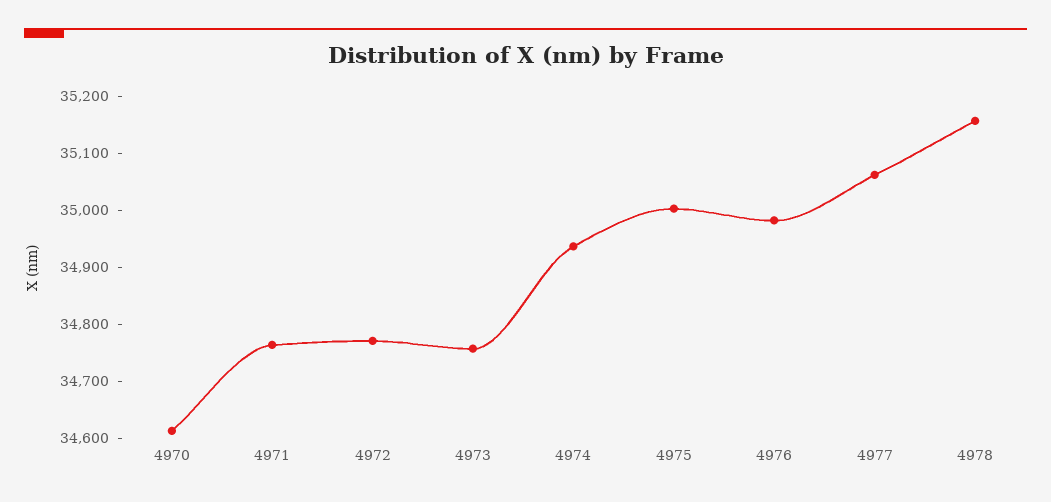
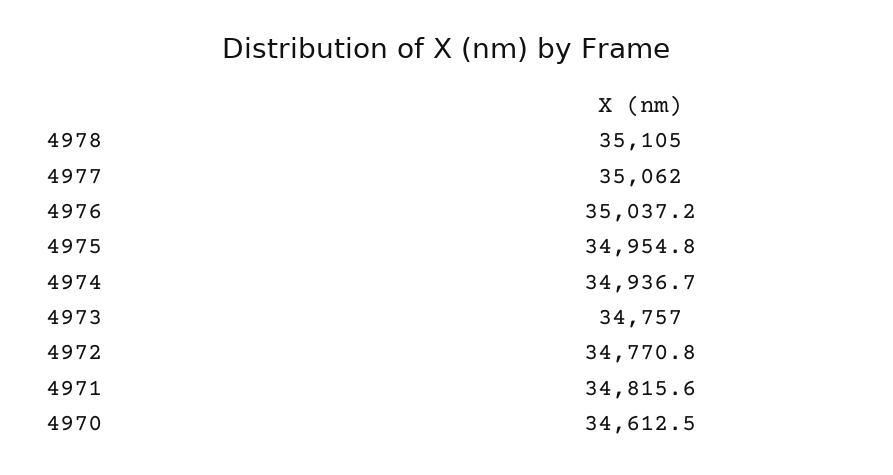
  {
    "4970": 34612.5,
-   "4971": 34760,
+   "4971": 34815.6,
    "4972": 34770.8,
    "4973": 34757,
    "4974": 34936.7,
-   "4975": 35000,
+   "4975": 34954.8,
-   "4976": 34980,
+   "4976": 35037.2,
    "4977": 35062,
-   "4978": 35160
+   "4978": 35105
  }

